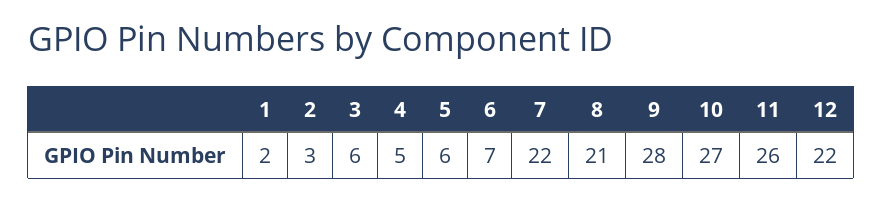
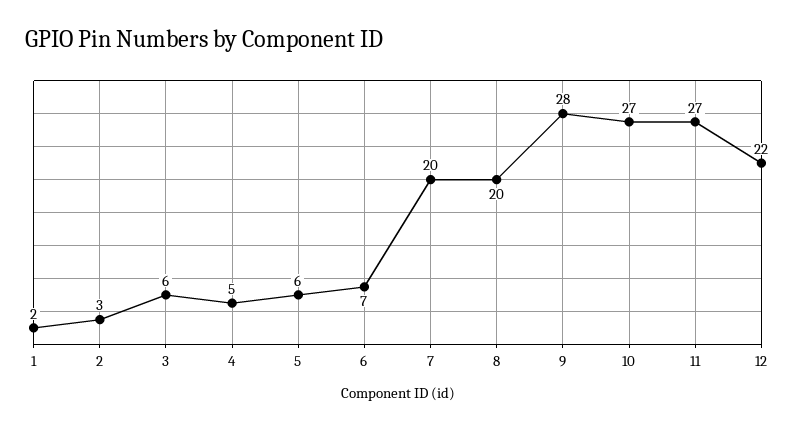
  {
    "1": 2,
    "2": 3,
    "3": 6,
    "4": 5,
    "5": 6,
    "6": 7,
-   "7": 22,
+   "7": 20,
-   "8": 21,
+   "8": 20,
    "9": 28,
    "10": 27,
-   "11": 26,
+   "11": 27,
    "12": 22
  }

